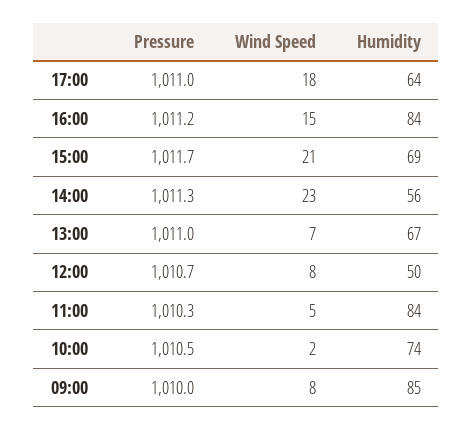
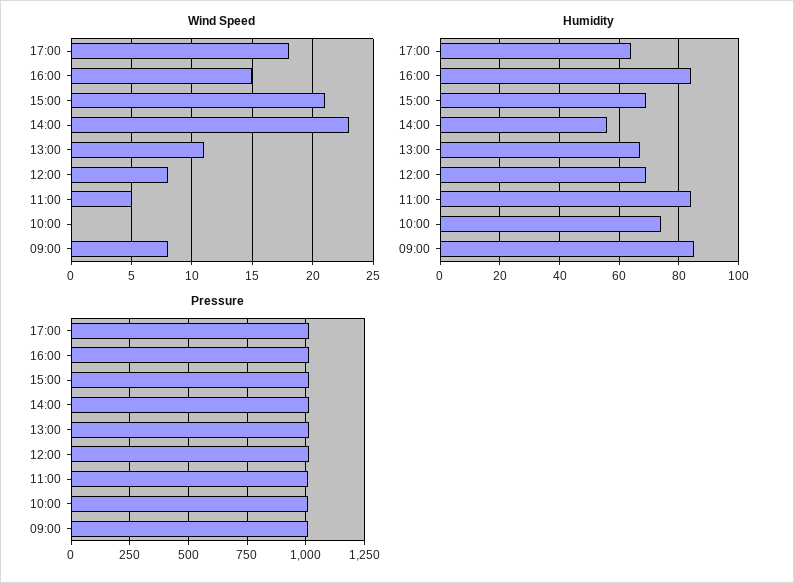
  {
    "Pressure": {
      "17:00": 1011,
      "16:00": 1011.2,
      "15:00": 1011.7,
      "14:00": 1011.3,
      "13:00": 1011,
      "12:00": 1010.7,
      "11:00": 1010.3,
      "10:00": 1010.5,
      "09:00": 1010
    },
    "Wind Speed": {
      "17:00": 18,
      "16:00": 15,
      "15:00": 21,
      "14:00": 23,
-     "13:00": 7,
+     "13:00": 11,
      "12:00": 8,
      "11:00": 5,
-     "10:00": 2,
+     "10:00": 0,
      "09:00": 8
    },
    "Humidity": {
      "17:00": 64,
      "16:00": 84,
      "15:00": 69,
      "14:00": 56,
      "13:00": 67,
-     "12:00": 50,
+     "12:00": 70,
      "11:00": 84,
      "10:00": 74,
      "09:00": 85
    }
  }

